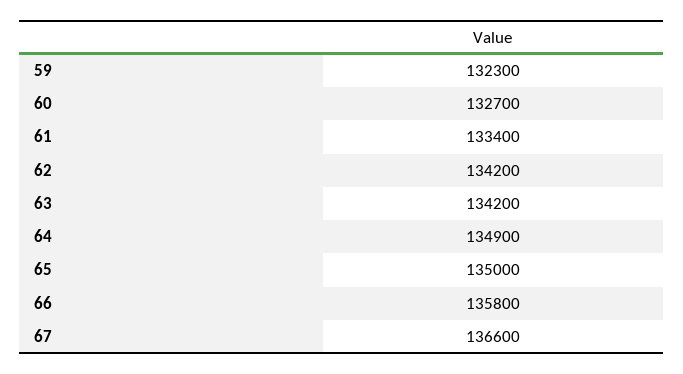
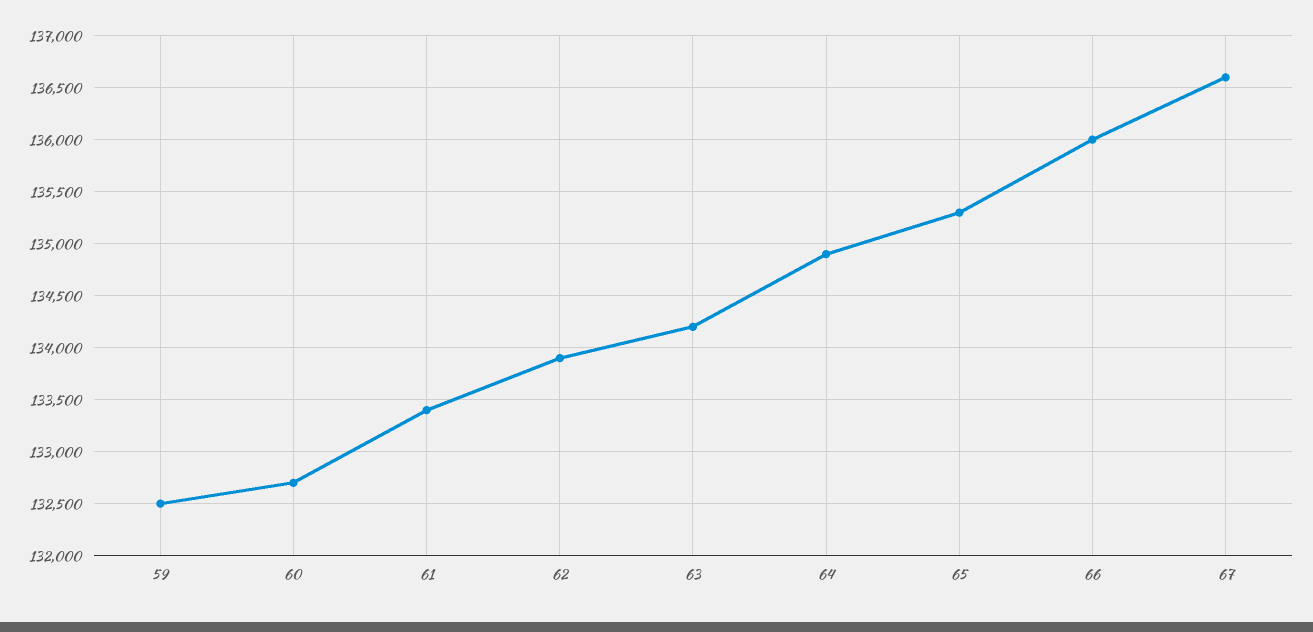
  {
-   "59": 132300,
+   "59": 132500,
    "60": 132700,
    "61": 133400,
-   "62": 134200,
+   "62": 133900,
    "63": 134200,
    "64": 134900,
-   "65": 135000,
+   "65": 135300,
-   "66": 135800,
+   "66": 136000,
    "67": 136600
  }

